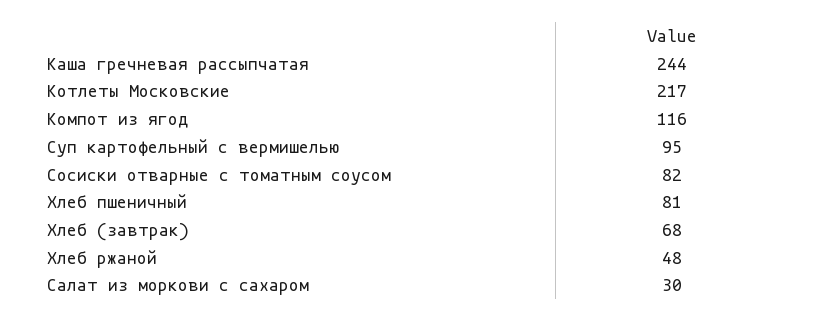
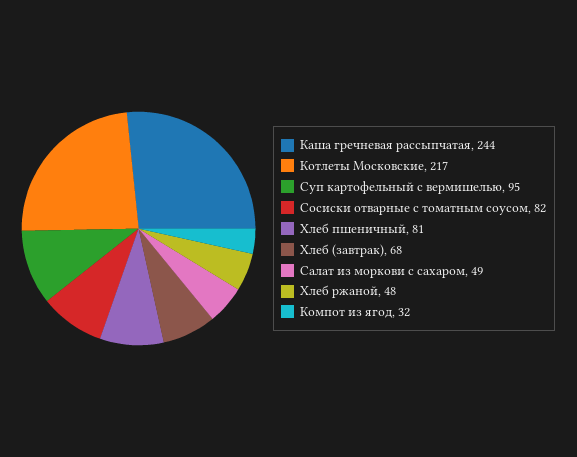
  {
    "Каша гречневая рассыпчатая": 244,
    "Котлеты Московские": 217,
-   "Компот из ягод": 116,
+   "Компот из ягод": 32,
    "Суп картофельный с вермишелью": 95,
    "Сосиски отварные с томатным соусом": 82,
    "Хлеб пшеничный": 81,
    "Хлеб (завтрак)": 68,
    "Хлеб ржаной": 48,
-   "Салат из моркови с сахаром": 30
+   "Салат из моркови с сахаром": 49
  }

